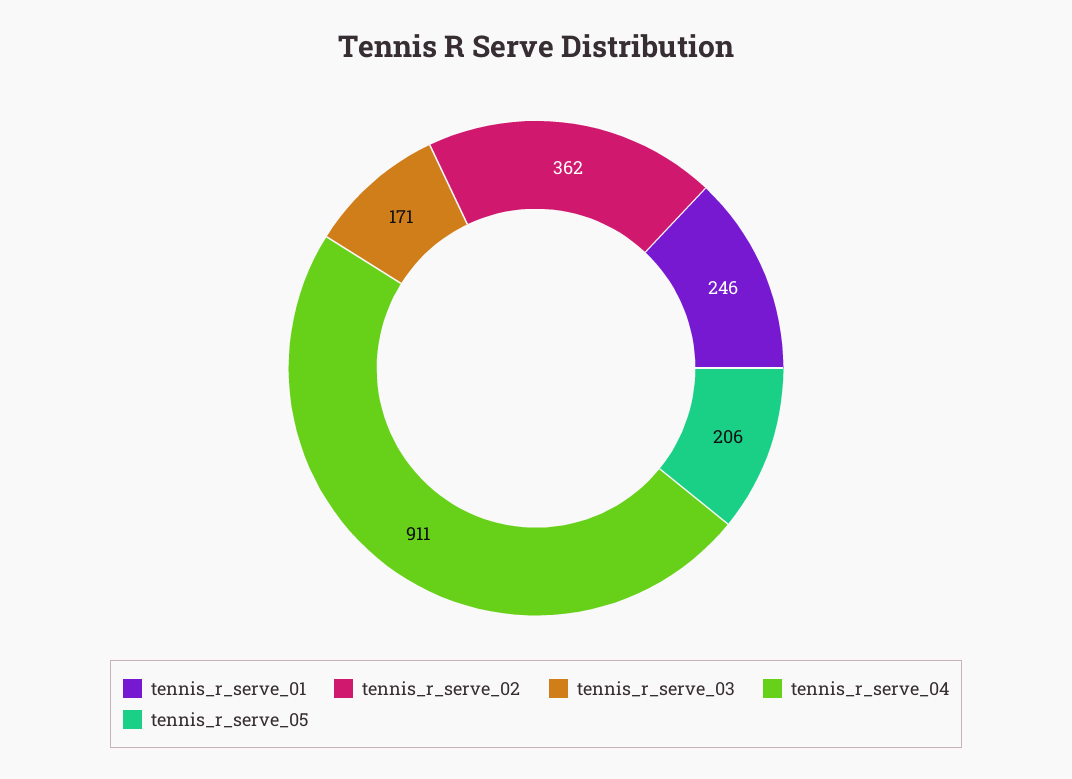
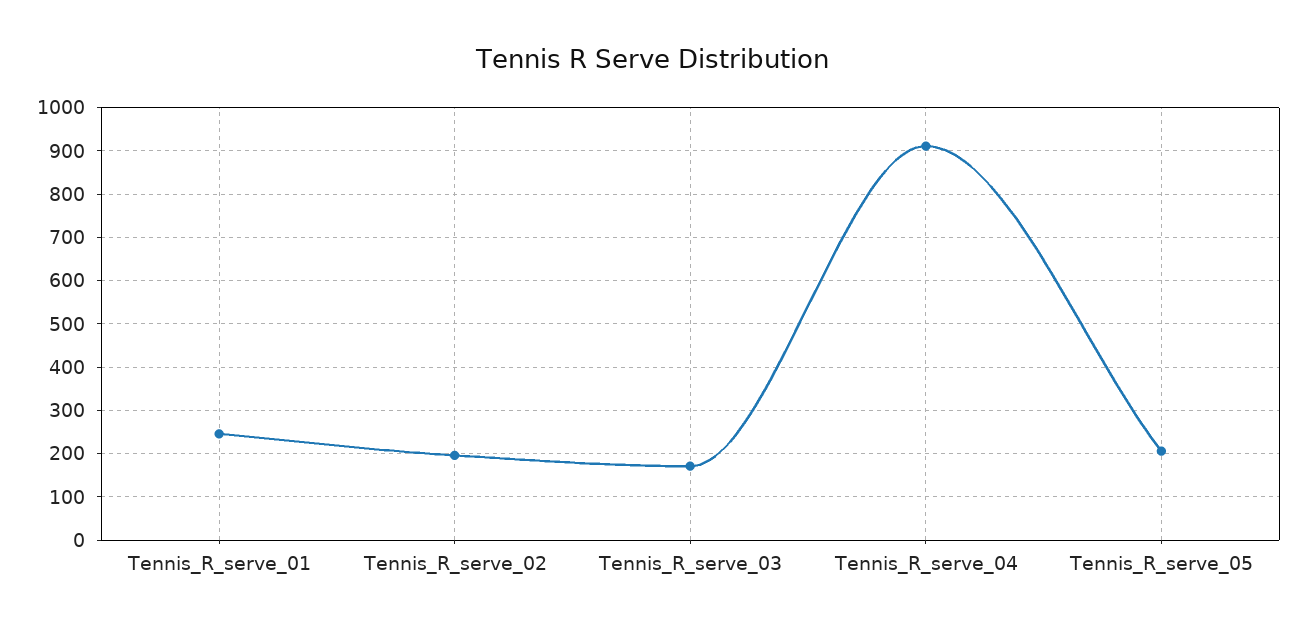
  {
    "tennis_r_serve_01": 246,
-   "tennis_r_serve_02": 362,
+   "tennis_r_serve_02": 200,
    "tennis_r_serve_03": 171,
    "tennis_r_serve_04": 911,
    "tennis_r_serve_05": 206
  }

